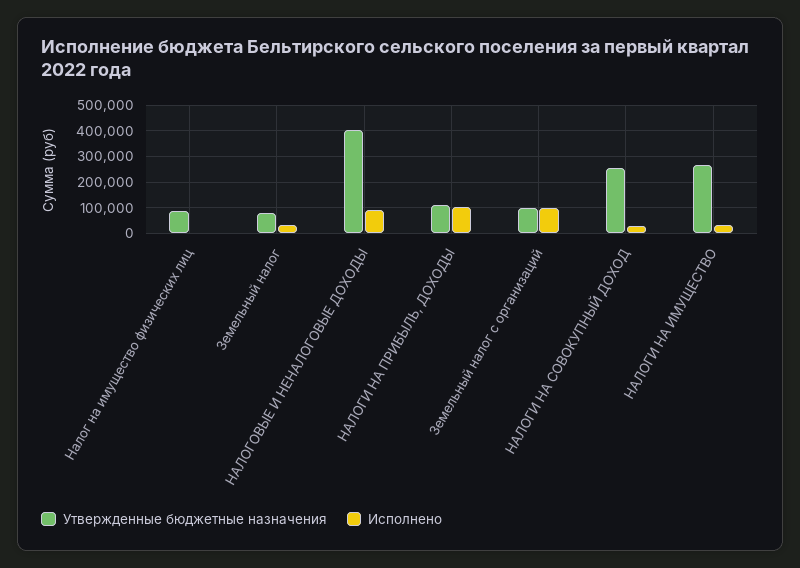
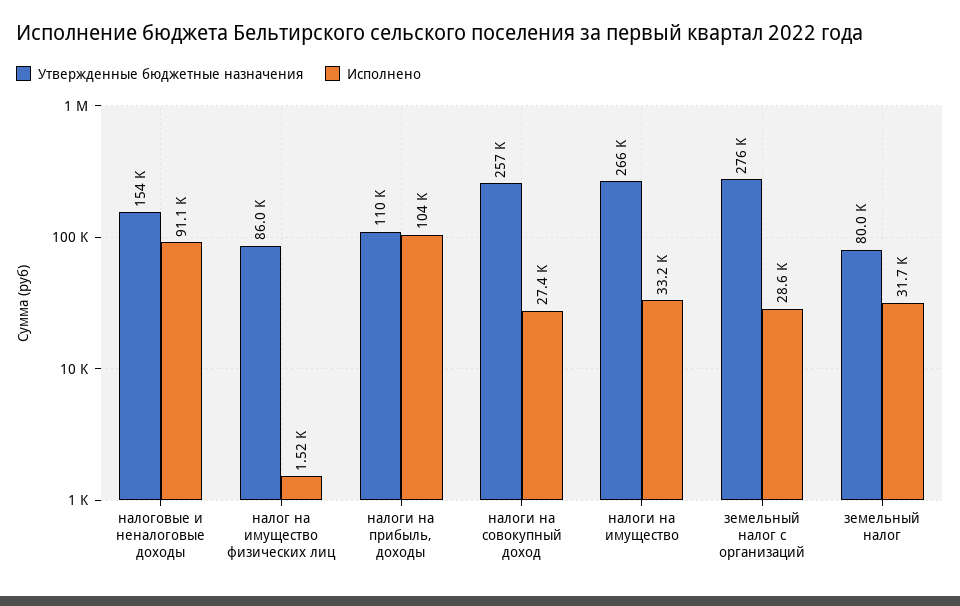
  {
    "Утвержденные бюджетные назначения": {
      "Налог на имущество физических лиц": 86000,
      "Земельный налог": 80000,
-     "НАЛОГОВЫЕ И НЕНАЛОГОВЫЕ ДОХОДЫ": 400000,
+     "НАЛОГОВЫЕ И НЕНАЛОГОВЫЕ ДОХОДЫ": 154000,
      "НАЛОГИ НА ПРИБЫЛЬ, ДОХОДЫ": 110000,
-     "Земельный налог с организаций": 100000,
+     "Земельный налог с организаций": 276000,
      "НАЛОГИ НА СОВОКУПНЫЙ ДОХОД": 257000,
      "НАЛОГИ НА ИМУЩЕСТВО": 266000
    },
    "Исполнено": {
      "Налог на имущество физических лиц": 1520,
      "Земельный налог": 31700,
      "НАЛОГОВЫЕ И НЕНАЛОГОВЫЕ ДОХОДЫ": 91100,
      "НАЛОГИ НА ПРИБЫЛЬ, ДОХОДЫ": 104000,
-     "Земельный налог с организаций": 100000,
+     "Земельный налог с организаций": 28600,
      "НАЛОГИ НА СОВОКУПНЫЙ ДОХОД": 27400,
      "НАЛОГИ НА ИМУЩЕСТВО": 33200
    }
  }

